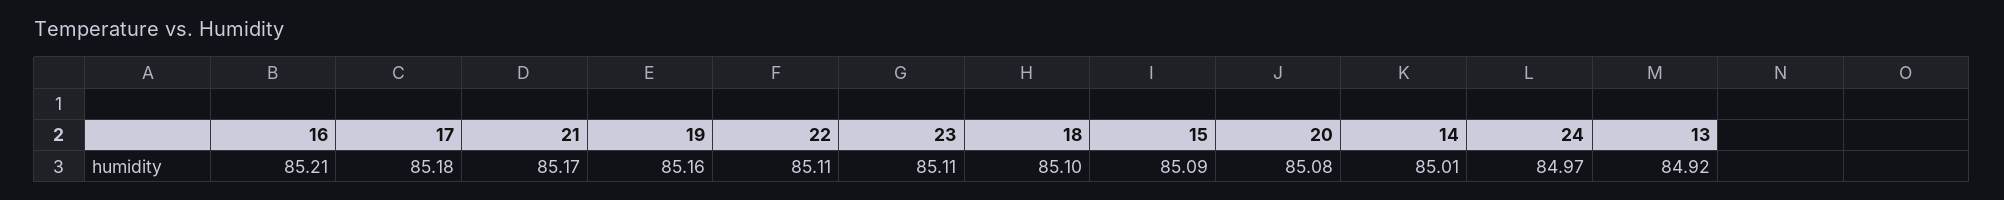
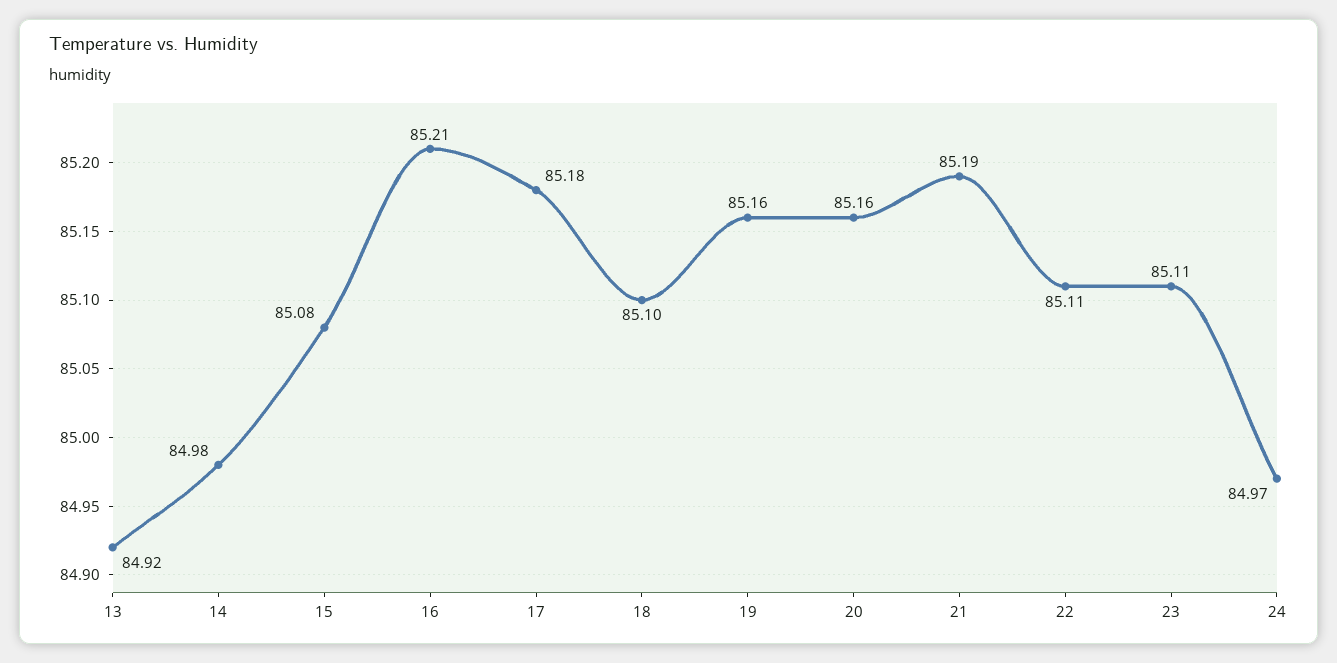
  {
    "16": 85.21,
    "17": 85.18,
-   "21": 85.17,
+   "21": 85.19,
    "19": 85.16,
    "22": 85.11,
    "23": 85.11,
    "18": 85.1,
-   "15": 85.09,
+   "15": 85.08,
-   "20": 85.08,
+   "20": 85.16,
-   "14": 85.01,
+   "14": 84.98,
    "24": 84.97,
    "13": 84.92
  }

